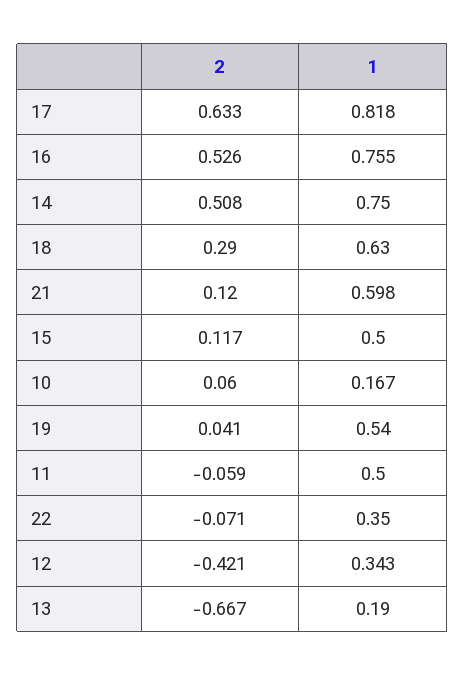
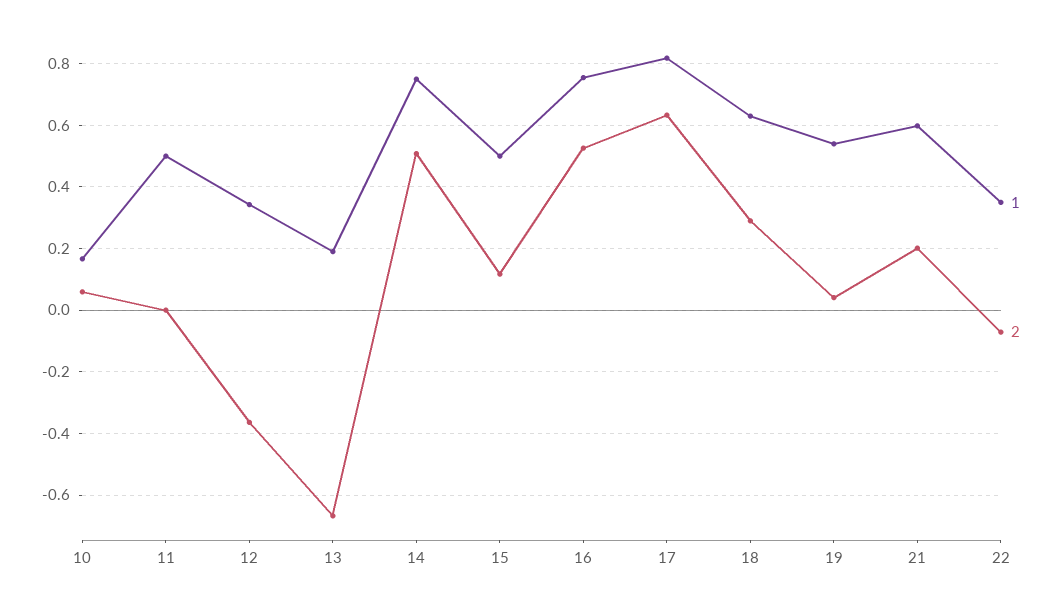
  {
    "2": {
      "17": 0.633,
      "16": 0.526,
      "14": 0.508,
      "18": 0.29,
-     "21": 0.12,
+     "21": 0.2,
      "15": 0.117,
      "10": 0.06,
      "19": 0.041,
-     "11": -0.059,
+     "11": 0,
      "22": -0.071,
-     "12": -0.421,
+     "12": -0.36,
      "13": -0.667
    },
    "1": {
      "17": 0.818,
      "16": 0.755,
      "14": 0.75,
      "18": 0.63,
      "21": 0.598,
      "15": 0.5,
      "10": 0.167,
      "19": 0.54,
      "11": 0.5,
      "22": 0.35,
      "12": 0.343,
      "13": 0.19
    }
  }

